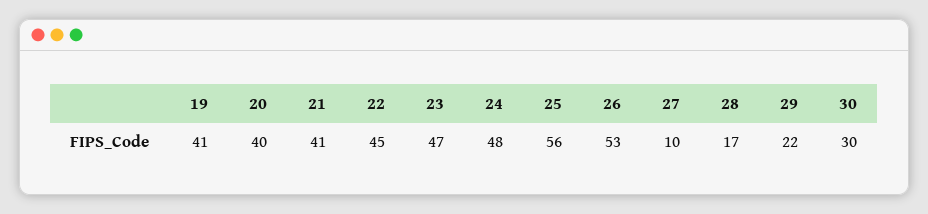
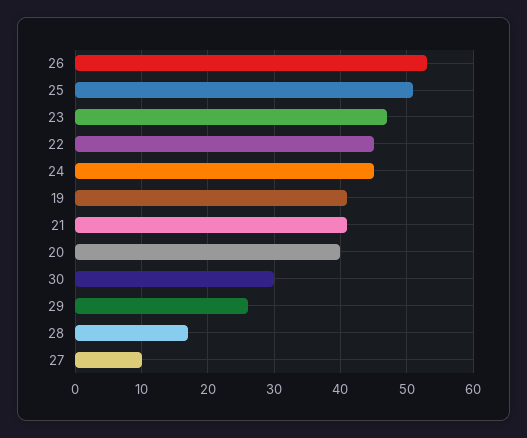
  {
    "19": 41,
    "20": 40,
    "21": 41,
    "22": 45,
    "23": 47,
-   "24": 48,
+   "24": 45,
-   "25": 56,
+   "25": 51,
    "26": 53,
    "27": 10,
    "28": 17,
-   "29": 22,
+   "29": 26,
    "30": 30
  }

